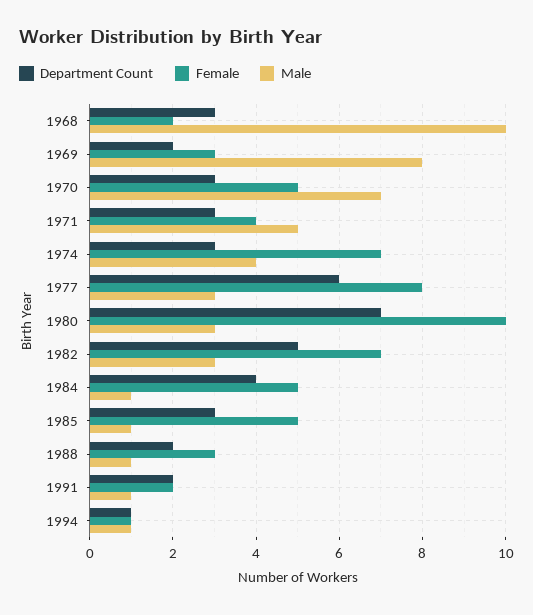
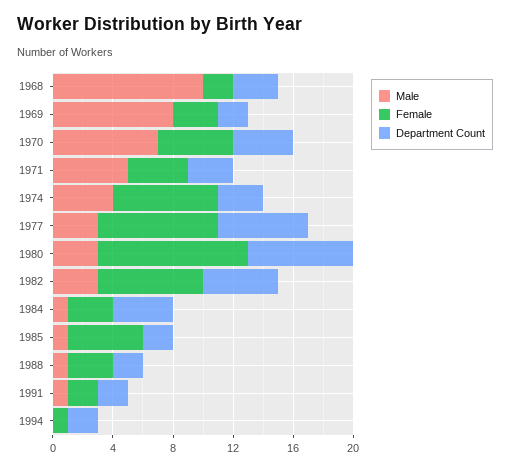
  {
    "Department Count": {
      "1968": 3,
      "1969": 2,
-     "1970": 3,
+     "1970": 4,
      "1971": 3,
      "1974": 3,
      "1977": 6,
      "1980": 7,
      "1982": 5,
      "1984": 4,
-     "1985": 3,
+     "1985": 2,
      "1988": 2,
      "1991": 2,
-     "1994": 1
+     "1994": 2
    },
    "Female": {
      "1968": 2,
      "1969": 3,
      "1970": 5,
      "1971": 4,
      "1974": 7,
      "1977": 8,
      "1980": 10,
      "1982": 7,
-     "1984": 5,
+     "1984": 3,
      "1985": 5,
      "1988": 3,
      "1991": 2,
      "1994": 1
    },
    "Male": {
      "1968": 10,
      "1969": 8,
      "1970": 7,
      "1971": 5,
      "1974": 4,
      "1977": 3,
      "1980": 3,
      "1982": 3,
      "1984": 1,
      "1985": 1,
      "1988": 1,
      "1991": 1,
-     "1994": 1
+     "1994": 0
    }
  }

